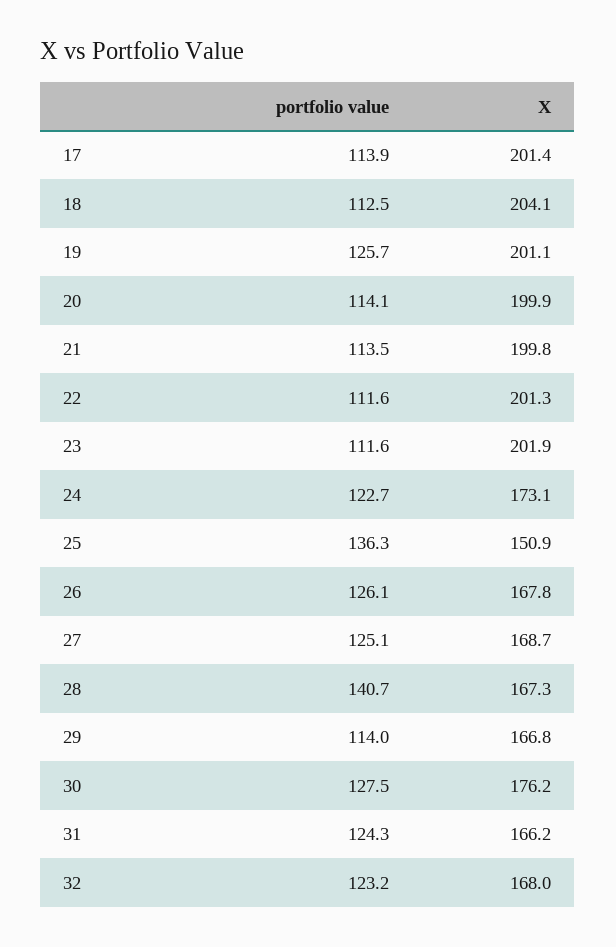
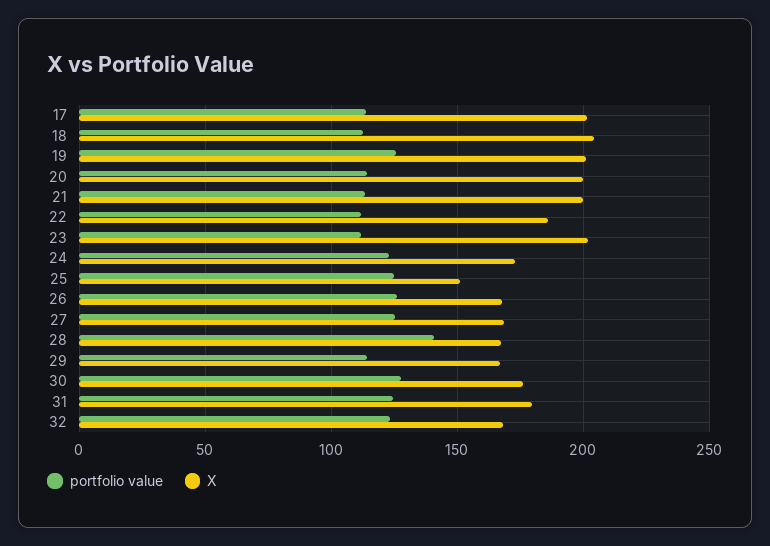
  {
    "portfolio value": {
      "17": 113.9,
      "18": 112.5,
      "19": 125.7,
      "20": 114.1,
      "21": 113.5,
      "22": 111.6,
      "23": 111.6,
      "24": 122.7,
-     "25": 136.3,
+     "25": 125,
      "26": 126.1,
      "27": 125.1,
      "28": 140.7,
      "29": 114,
      "30": 127.5,
      "31": 124.3,
      "32": 123.2
    },
    "X": {
      "17": 201.4,
      "18": 204.1,
      "19": 201.1,
      "20": 199.9,
      "21": 199.8,
-     "22": 201.3,
+     "22": 185,
      "23": 201.9,
      "24": 173.1,
      "25": 150.9,
      "26": 167.8,
      "27": 168.7,
      "28": 167.3,
      "29": 166.8,
      "30": 176.2,
-     "31": 166.2,
+     "31": 180,
      "32": 168
    }
  }

